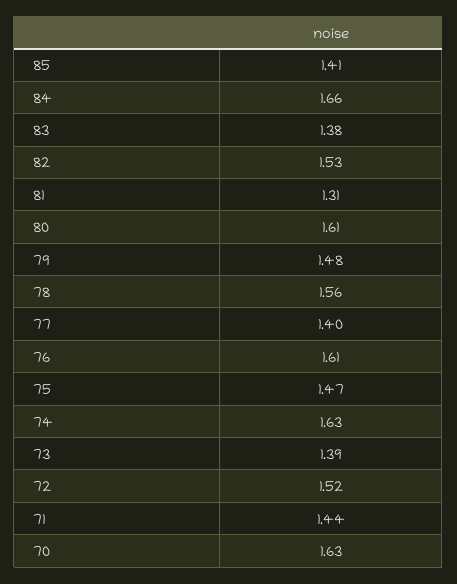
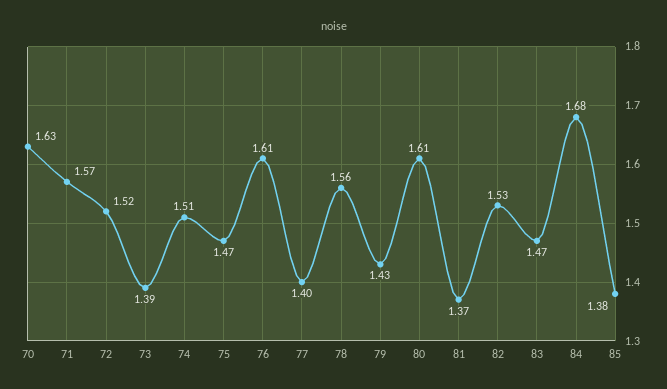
  {
-   "85": 1.41,
+   "85": 1.38,
-   "84": 1.66,
+   "84": 1.68,
-   "83": 1.38,
+   "83": 1.47,
    "82": 1.53,
-   "81": 1.31,
+   "81": 1.37,
    "80": 1.61,
-   "79": 1.48,
+   "79": 1.43,
    "78": 1.56,
    "77": 1.4,
    "76": 1.61,
    "75": 1.47,
-   "74": 1.63,
+   "74": 1.51,
    "73": 1.39,
    "72": 1.52,
-   "71": 1.44,
+   "71": 1.57,
    "70": 1.63
  }

